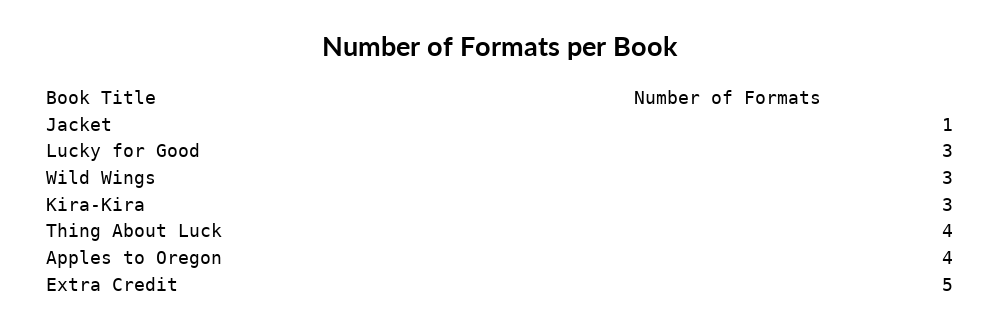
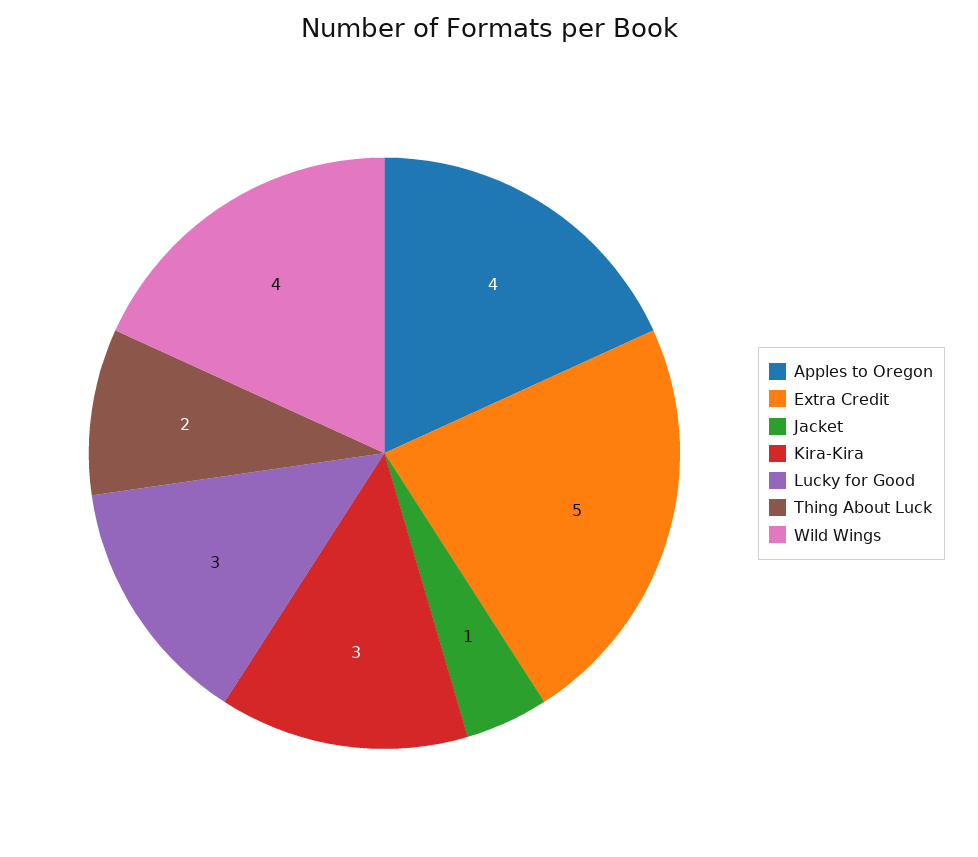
  {
    "Jacket": 1,
    "Lucky for Good": 3,
-   "Wild Wings": 3,
+   "Wild Wings": 4,
    "Kira-Kira": 3,
-   "Thing About Luck": 4,
+   "Thing About Luck": 2,
    "Apples to Oregon": 4,
    "Extra Credit": 5
  }

